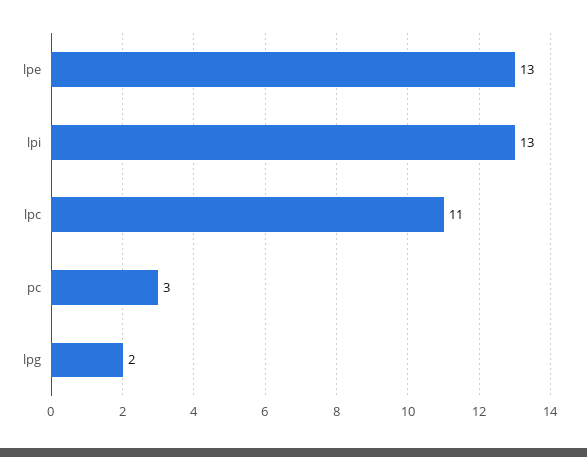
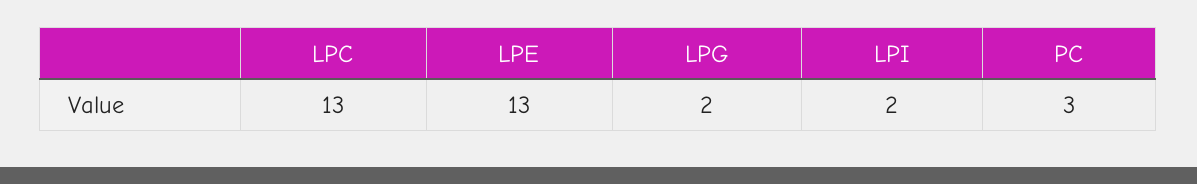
  {
    "lpe": 13,
-   "lpi": 13,
+   "lpi": 2,
-   "lpc": 11,
+   "lpc": 13,
    "pc": 3,
    "lpg": 2
  }

